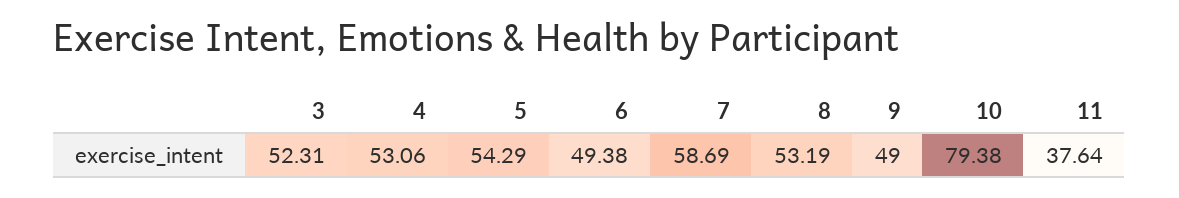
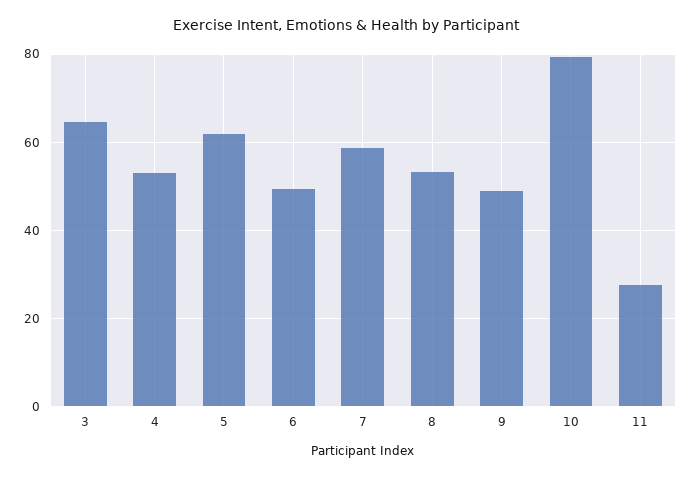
  {
-   "3": 52.31,
+   "3": 64,
    "4": 53.06,
-   "5": 54.29,
+   "5": 62,
    "6": 49.38,
    "7": 58.69,
    "8": 53.19,
    "9": 49,
    "10": 79.38,
-   "11": 37.64
+   "11": 28
  }

